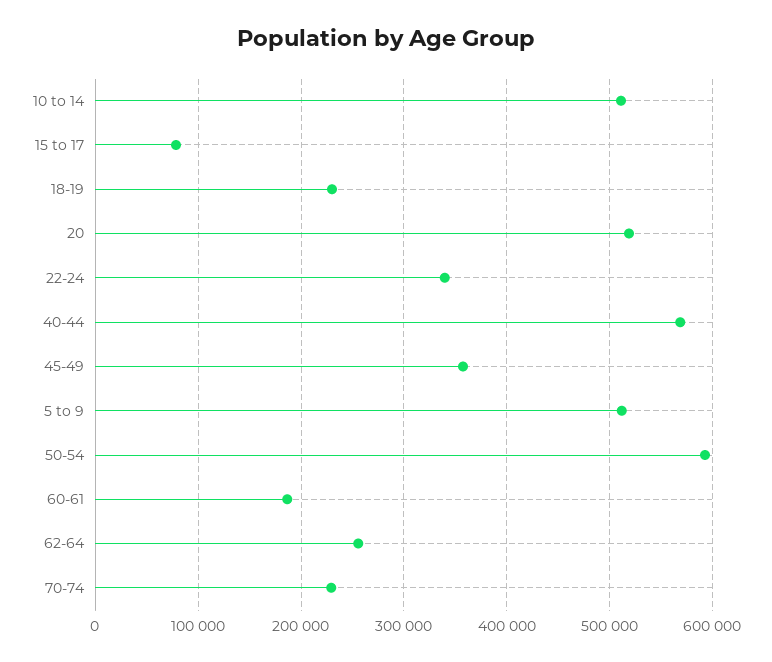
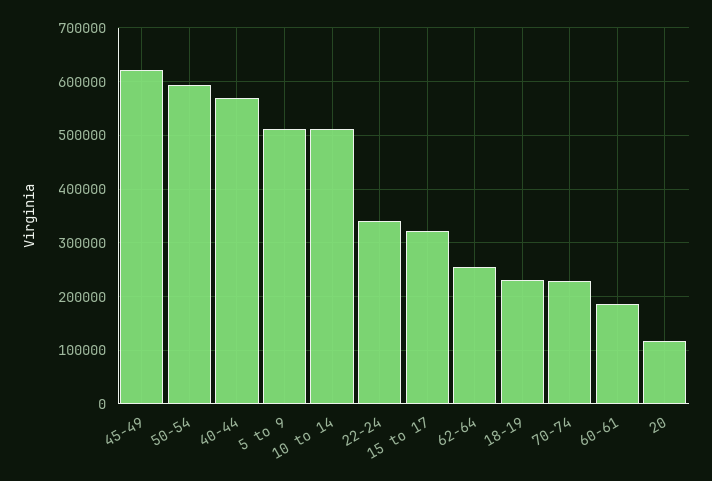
  {
    "10 to 14": 510000,
-   "15 to 17": 80000,
+   "15 to 17": 320000,
    "18-19": 230000,
-   "20": 520000,
+   "20": 120000,
    "22-24": 340000,
    "40-44": 570000,
-   "45-49": 360000,
+   "45-49": 620000,
    "5 to 9": 510000,
    "50-54": 590000,
    "60-61": 190000,
    "62-64": 260000,
    "70-74": 230000
  }

